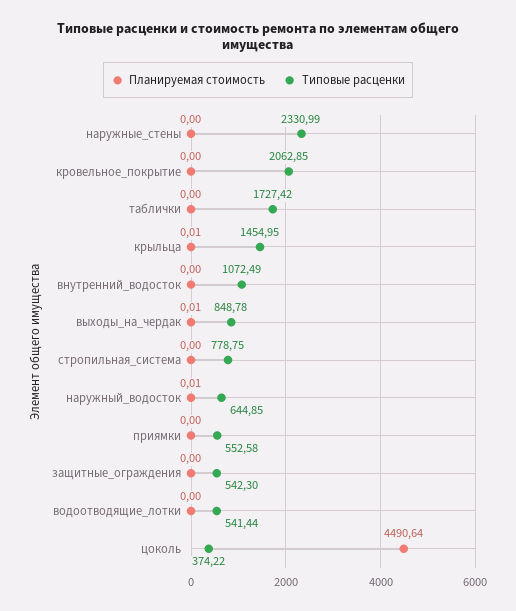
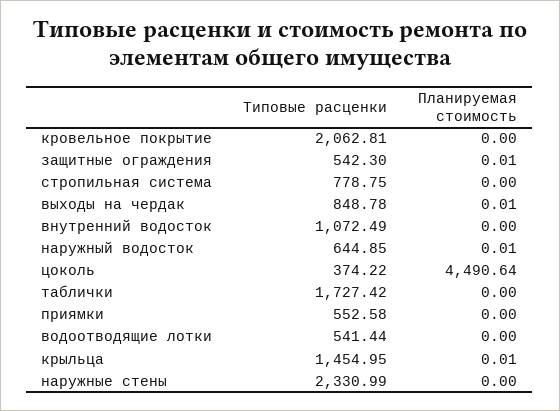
  {
    "Планируемая стоимость": {
      "наружные_стены": 0,
      "кровельное_покрытие": 0,
      "таблички": 0,
      "крыльца": 0.01,
      "внутренний_водосток": 0,
      "выходы_на_чердак": 0.01,
      "стропильная_система": 0,
      "наружный_водосток": 0.01,
      "приямки": 0,
-     "защитные_ограждения": 0,
+     "защитные_ограждения": 0.01,
      "водоотводящие_лотки": 0,
      "цоколь": 4490.64
    },
    "Типовые расценки": {
      "наружные_стены": 2330.99,
-     "кровельное_покрытие": 2062.85,
+     "кровельное_покрытие": 2062.81,
      "таблички": 1727.42,
      "крыльца": 1454.95,
      "внутренний_водосток": 1072.49,
      "выходы_на_чердак": 848.78,
      "стропильная_система": 778.75,
      "наружный_водосток": 644.85,
      "приямки": 552.58,
      "защитные_ограждения": 542.3,
      "водоотводящие_лотки": 541.44,
      "цоколь": 374.22
    }
  }

